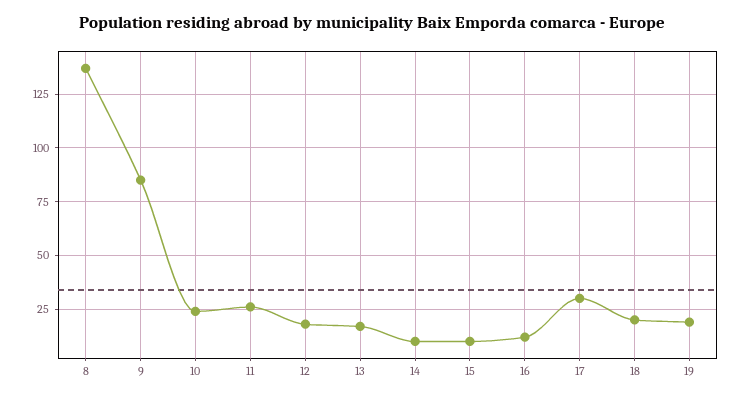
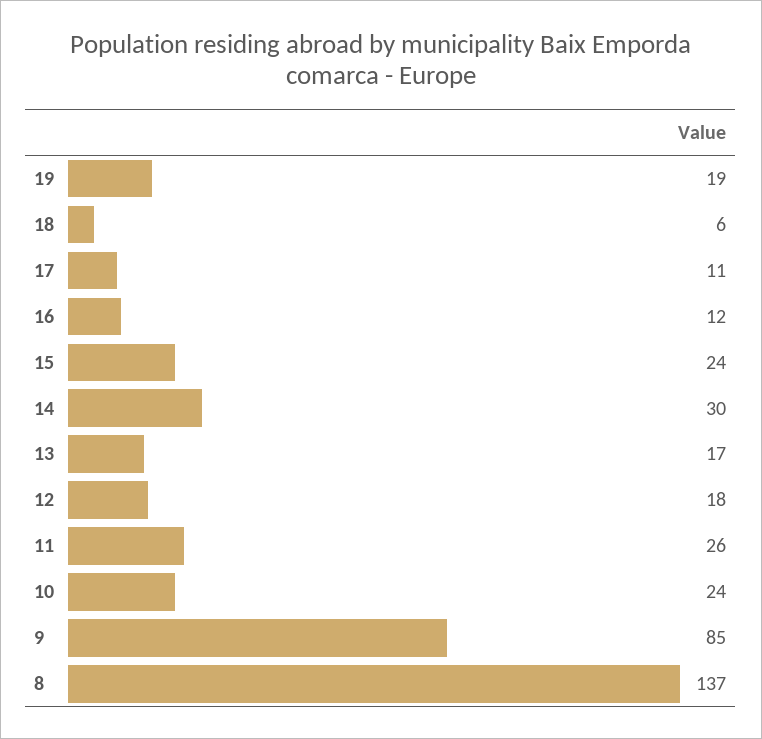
  {
    "8": 137,
    "9": 85,
    "10": 24,
    "11": 26,
    "12": 18,
    "13": 17,
-   "14": 10,
+   "14": 30,
-   "15": 10,
+   "15": 24,
    "16": 12,
-   "17": 30,
+   "17": 11,
-   "18": 20,
+   "18": 6,
    "19": 19
  }

